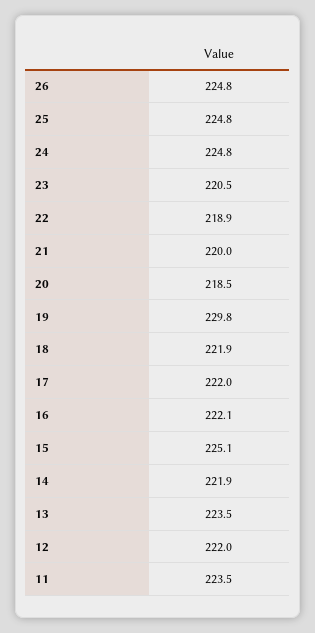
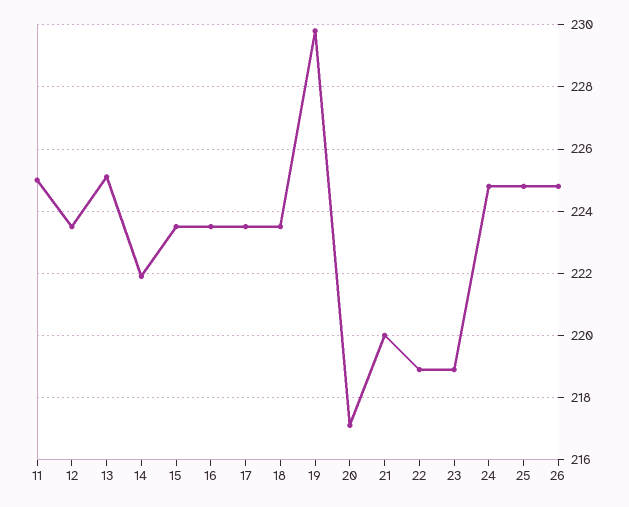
  {
    "26": 224.8,
    "25": 224.8,
    "24": 224.8,
-   "23": 220.5,
+   "23": 219,
    "22": 218.9,
    "21": 220,
-   "20": 218.5,
+   "20": 217,
    "19": 229.8,
-   "18": 221.9,
+   "18": 223.5,
-   "17": 222,
+   "17": 223.5,
-   "16": 222.1,
+   "16": 223.5,
-   "15": 225.1,
+   "15": 223.5,
    "14": 221.9,
-   "13": 223.5,
+   "13": 225,
-   "12": 222,
+   "12": 223.5,
-   "11": 223.5
+   "11": 225
  }

